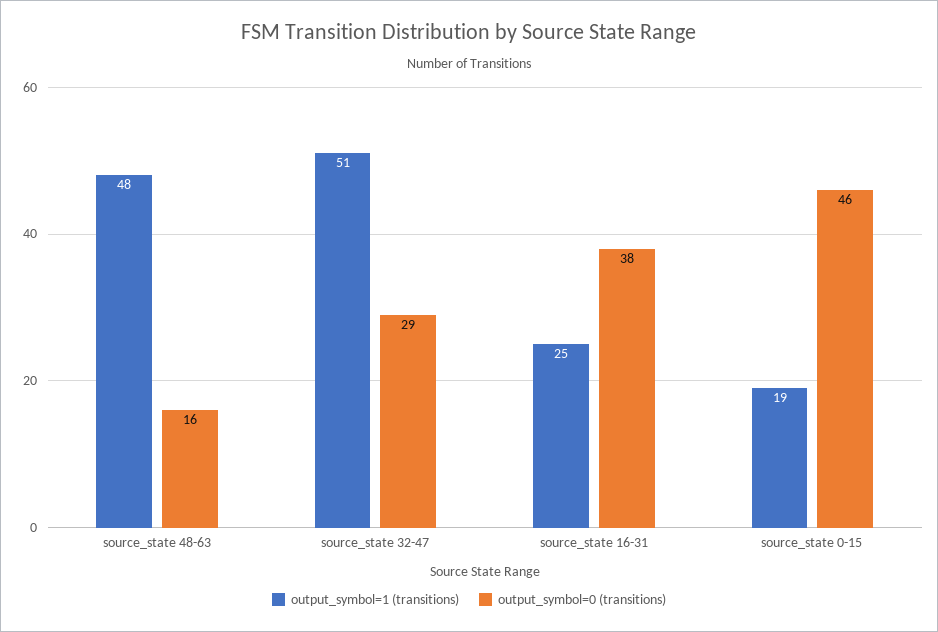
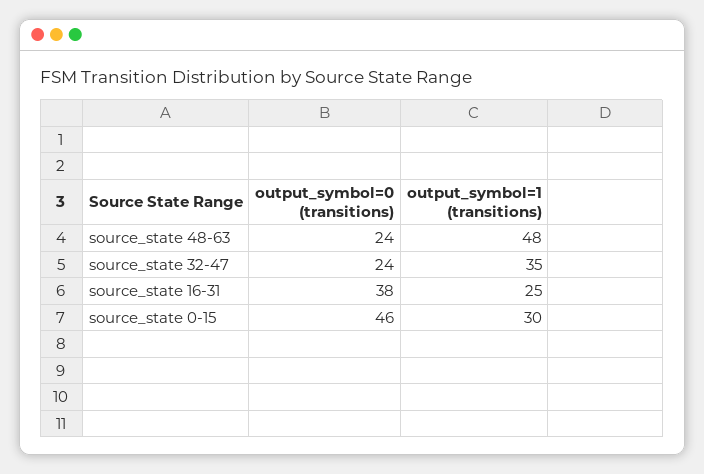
  {
    "output_symbol=1 (transitions)": {
      "source_state 48-63": 48,
-     "source_state 32-47": 51,
+     "source_state 32-47": 35,
      "source_state 16-31": 25,
-     "source_state 0-15": 19
+     "source_state 0-15": 30
    },
    "output_symbol=0 (transitions)": {
-     "source_state 48-63": 16,
+     "source_state 48-63": 24,
-     "source_state 32-47": 29,
+     "source_state 32-47": 24,
      "source_state 16-31": 38,
      "source_state 0-15": 46
    }
  }

